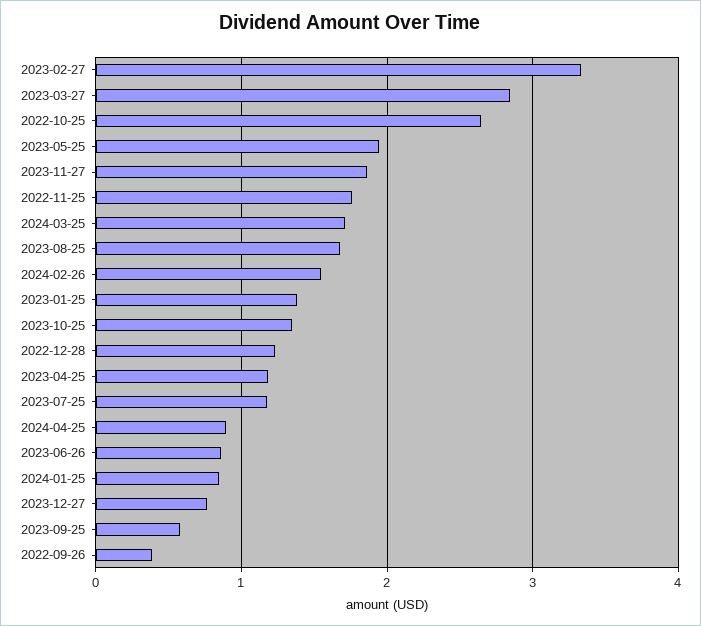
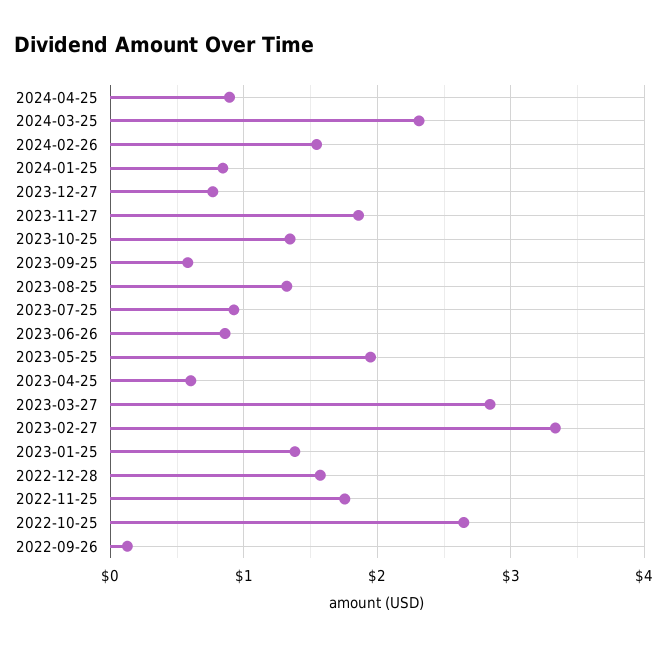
  {
    "2023-02-27": 3.3,
    "2023-03-27": 2.8,
    "2022-10-25": 2.6,
    "2023-05-25": 1.9,
    "2023-11-27": 1.9,
    "2022-11-25": 1.8,
-   "2024-03-25": 1.7,
+   "2024-03-25": 2.3,
-   "2023-08-25": 1.7,
+   "2023-08-25": 1.3,
    "2024-02-26": 1.5,
    "2023-01-25": 1.4,
    "2023-10-25": 1.3,
-   "2022-12-28": 1.2,
+   "2022-12-28": 1.6,
-   "2023-04-25": 1.2,
+   "2023-04-25": 0.6,
-   "2023-07-25": 1.2,
+   "2023-07-25": 0.9,
    "2024-04-25": 0.9,
    "2023-06-26": 0.9,
    "2024-01-25": 0.8,
    "2023-12-27": 0.8,
    "2023-09-25": 0.6,
-   "2022-09-26": 0.4
+   "2022-09-26": 0.1
  }

